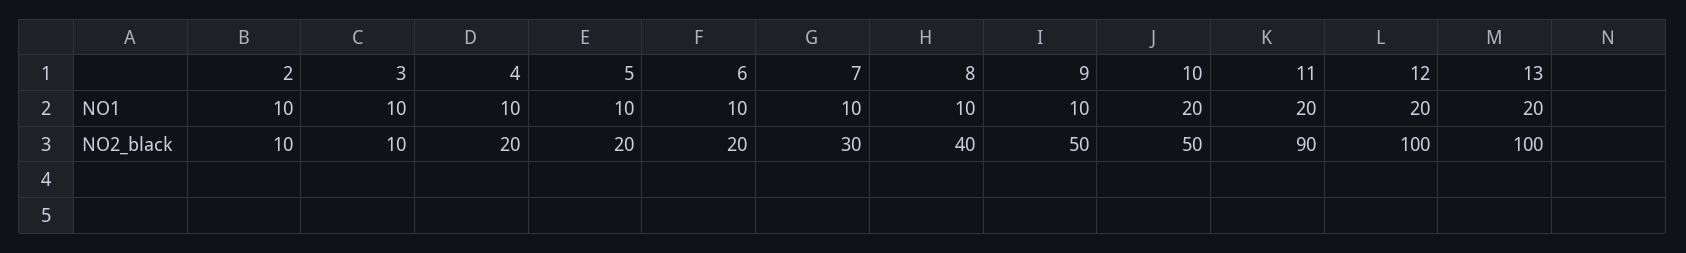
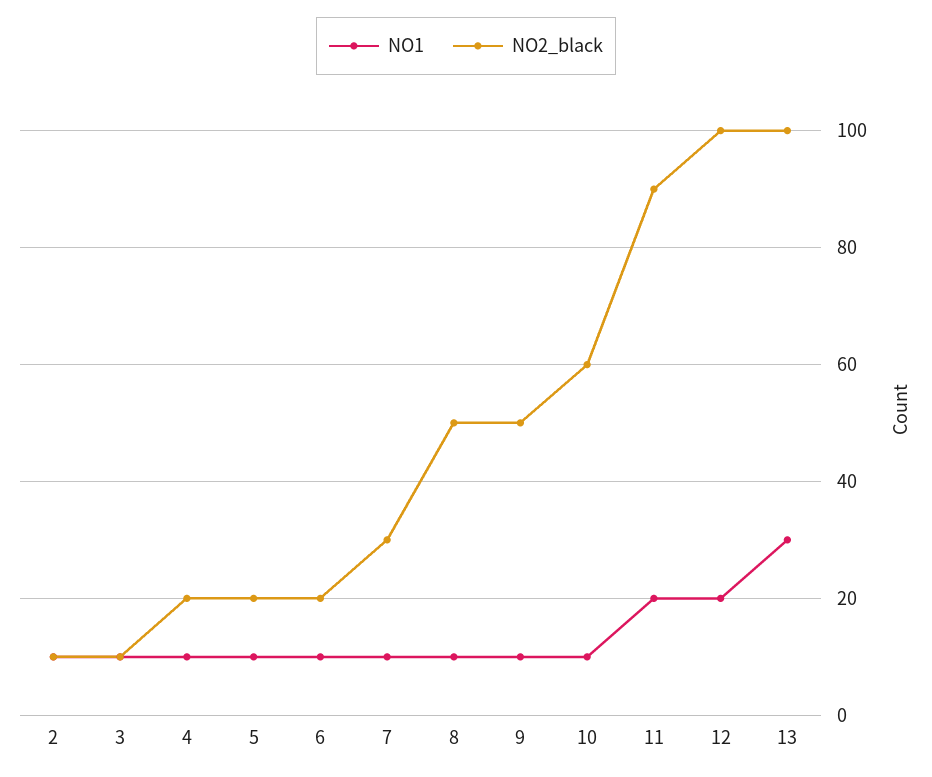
  {
    "NO1": {
      "2": 10,
      "3": 10,
      "4": 10,
      "5": 10,
      "6": 10,
      "7": 10,
      "8": 10,
      "9": 10,
-     "10": 20,
+     "10": 10,
      "11": 20,
      "12": 20,
-     "13": 20
+     "13": 30
    },
    "NO2_black": {
      "2": 10,
      "3": 10,
      "4": 20,
      "5": 20,
      "6": 20,
      "7": 30,
-     "8": 40,
+     "8": 50,
      "9": 50,
-     "10": 50,
+     "10": 60,
      "11": 90,
      "12": 100,
      "13": 100
    }
  }

